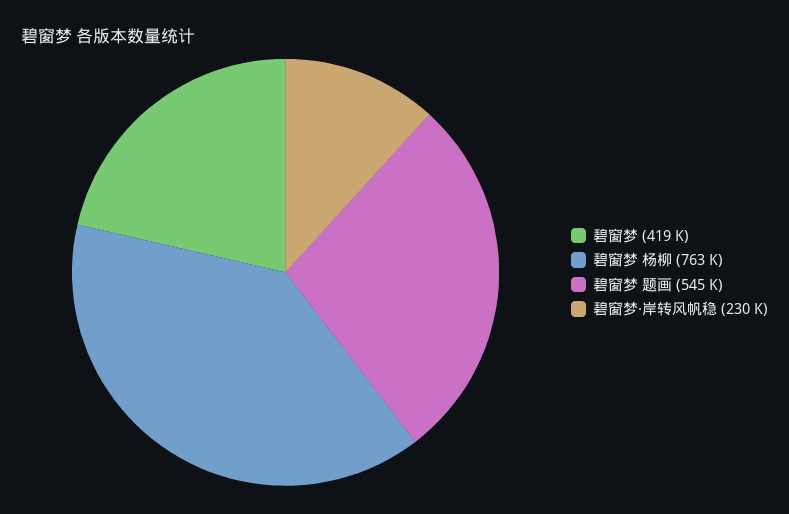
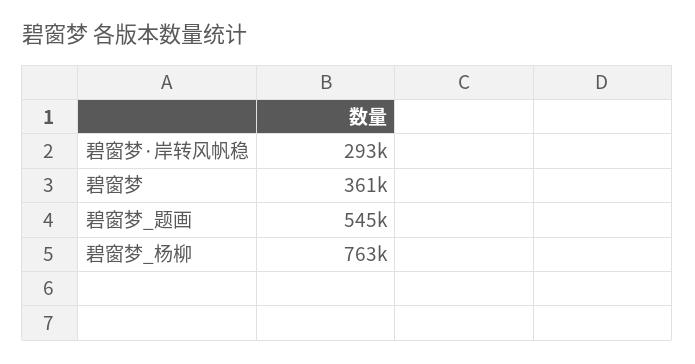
  {
-   "碧窗梦": 419000,
+   "碧窗梦": 361000,
    "碧窗梦 杨柳": 763000,
    "碧窗梦 题画": 545000,
-   "碧窗梦·岸转风帆稳": 230000
+   "碧窗梦·岸转风帆稳": 293000
  }

